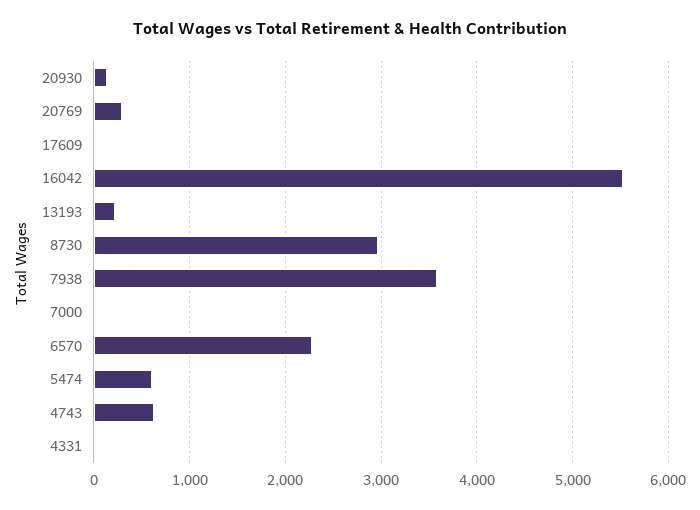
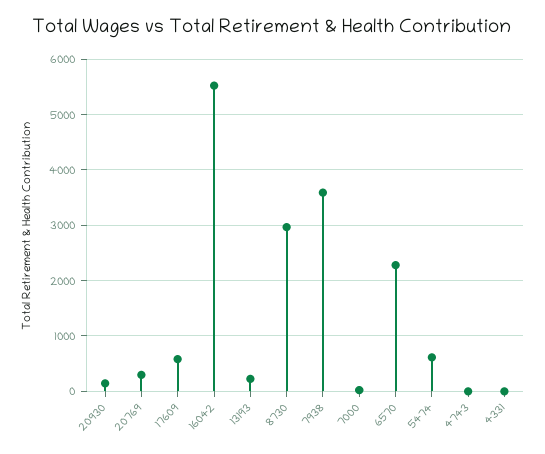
  {
    "20930": 100,
    "20769": 300,
-   "17609": 0,
+   "17609": 600,
    "16042": 5500,
    "13193": 200,
    "8730": 3000,
    "7938": 3600,
    "7000": 0,
    "6570": 2300,
    "5474": 600,
-   "4743": 600,
+   "4743": 0,
    "4331": 0
  }

